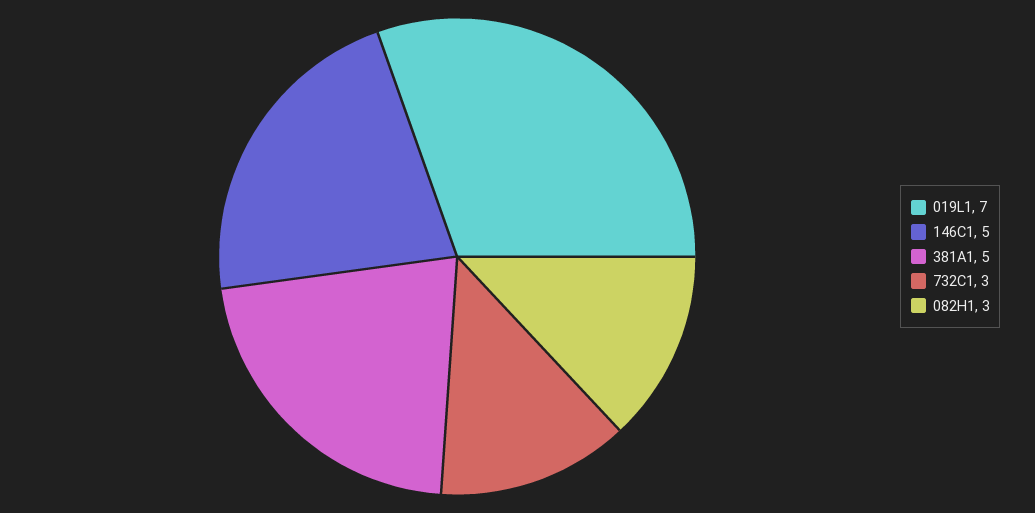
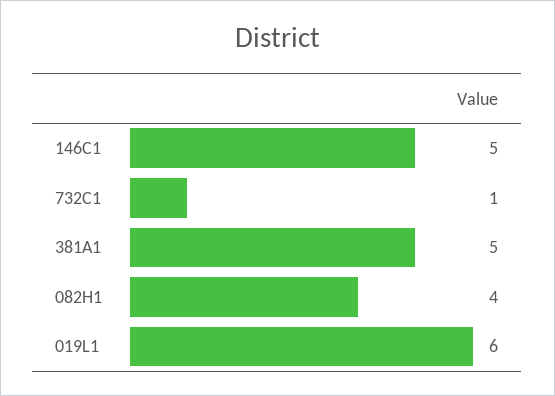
  {
-   "019L1": 7,
+   "019L1": 6,
    "146C1": 5,
    "381A1": 5,
-   "732C1": 3,
+   "732C1": 1,
-   "082H1": 3
+   "082H1": 4
  }

